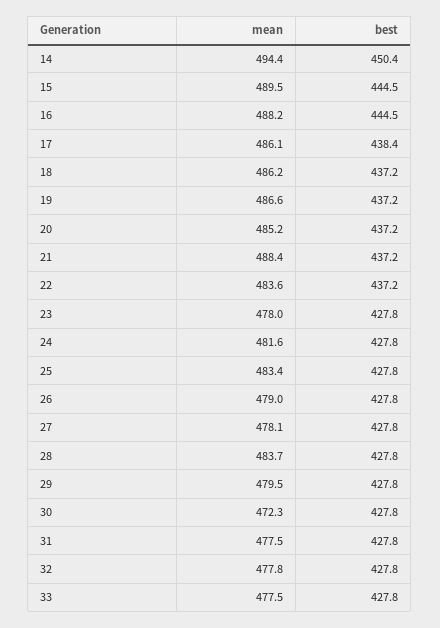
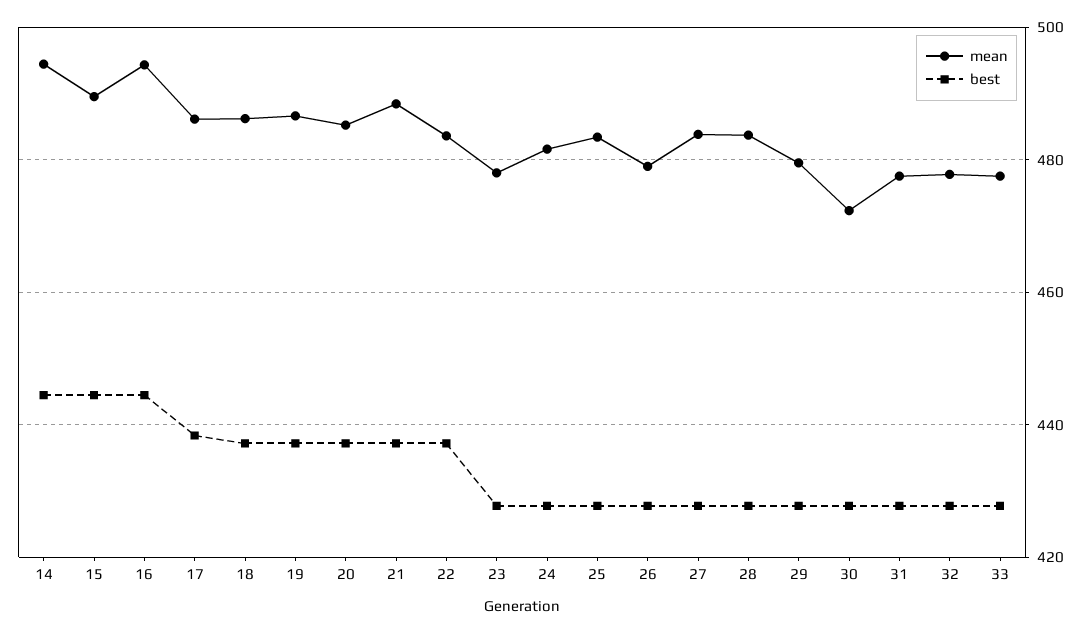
  {
    "mean": {
      "14": 494.4,
      "15": 489.5,
-     "16": 488.2,
+     "16": 494,
      "17": 486.1,
      "18": 486.2,
      "19": 486.6,
      "20": 485.2,
      "21": 488.4,
      "22": 483.6,
      "23": 478,
      "24": 481.6,
      "25": 483.4,
      "26": 479,
-     "27": 478.1,
+     "27": 484,
      "28": 483.7,
      "29": 479.5,
      "30": 472.3,
      "31": 477.5,
      "32": 477.8,
      "33": 477.5
    },
    "best": {
-     "14": 450.4,
+     "14": 444,
      "15": 444.5,
      "16": 444.5,
      "17": 438.4,
      "18": 437.2,
      "19": 437.2,
      "20": 437.2,
      "21": 437.2,
      "22": 437.2,
      "23": 427.8,
      "24": 427.8,
      "25": 427.8,
      "26": 427.8,
      "27": 427.8,
      "28": 427.8,
      "29": 427.8,
      "30": 427.8,
      "31": 427.8,
      "32": 427.8,
      "33": 427.8
    }
  }

